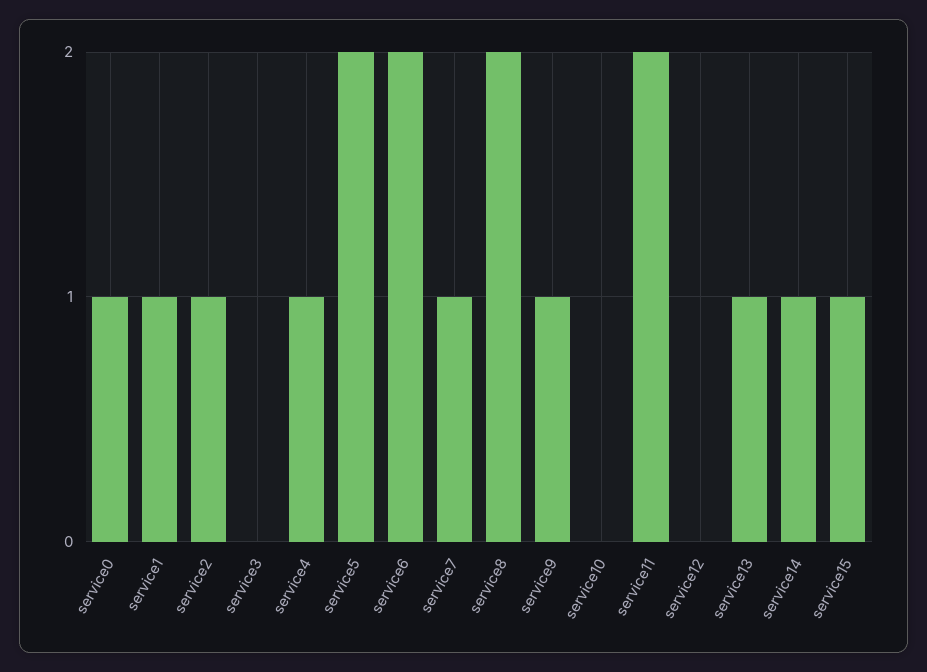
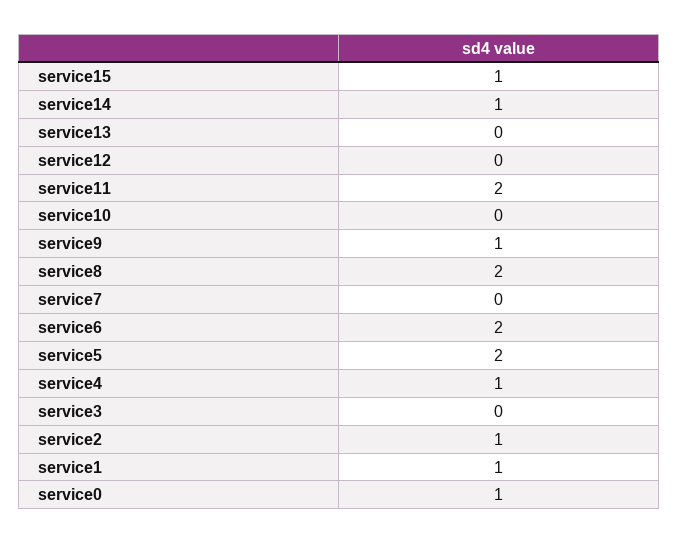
  {
    "service0": 1,
    "service1": 1,
    "service2": 1,
    "service3": 0,
    "service4": 1,
    "service5": 2,
    "service6": 2,
-   "service7": 1,
+   "service7": 0,
    "service8": 2,
    "service9": 1,
    "service10": 0,
    "service11": 2,
    "service12": 0,
-   "service13": 1,
+   "service13": 0,
    "service14": 1,
    "service15": 1
  }

